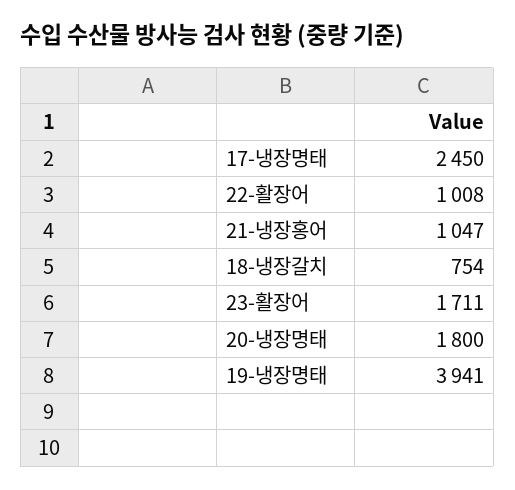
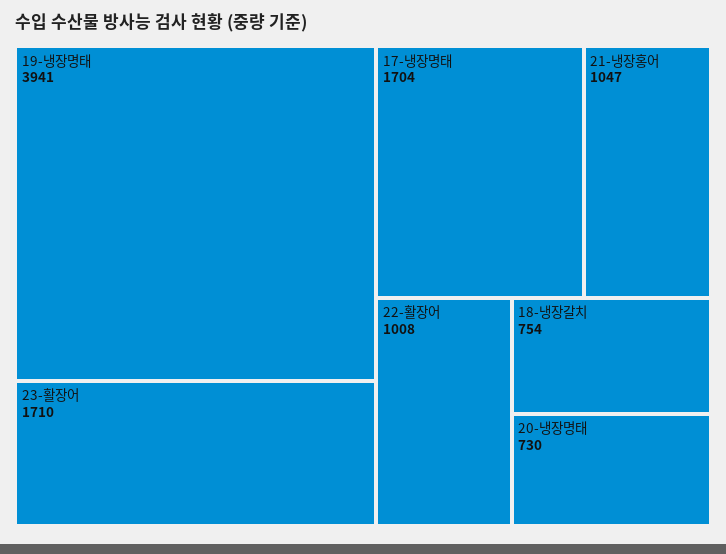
  {
-   "17-냉장명태": 2450,
+   "17-냉장명태": 1704,
    "22-활장어": 1008,
    "21-냉장홍어": 1047,
    "18-냉장갈치": 754,
-   "23-활장어": 1711,
+   "23-활장어": 1710,
-   "20-냉장명태": 1800,
+   "20-냉장명태": 730,
    "19-냉장명태": 3941
  }

